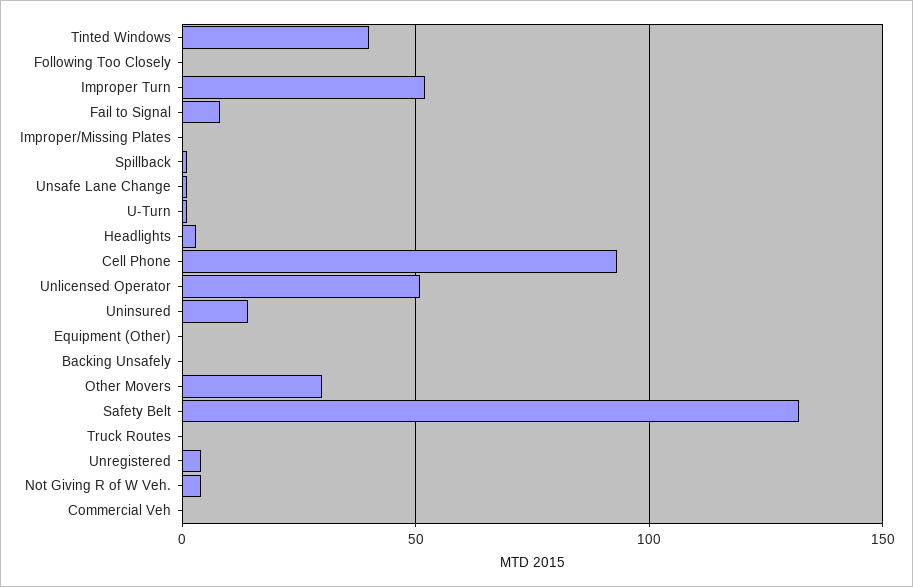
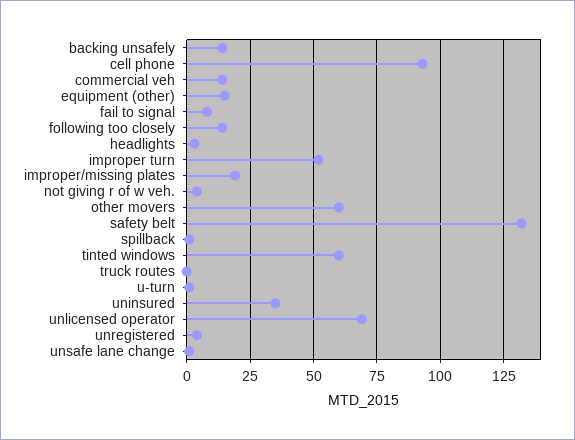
  {
-   "Tinted Windows": 40,
+   "Tinted Windows": 60,
-   "Following Too Closely": 0,
+   "Following Too Closely": 15,
    "Improper Turn": 50,
    "Fail to Signal": 10,
-   "Improper/Missing Plates": 0,
+   "Improper/Missing Plates": 20,
    "Spillback": 0,
    "Unsafe Lane Change": 0,
    "U-Turn": 0,
    "Headlights": 5,
    "Cell Phone": 95,
-   "Unlicensed Operator": 50,
+   "Unlicensed Operator": 70,
-   "Uninsured": 15,
+   "Uninsured": 35,
-   "Equipment (Other)": 0,
+   "Equipment (Other)": 15,
-   "Backing Unsafely": 0,
+   "Backing Unsafely": 15,
-   "Other Movers": 30,
+   "Other Movers": 60,
    "Safety Belt": 130,
    "Truck Routes": 0,
    "Unregistered": 5,
    "Not Giving R of W Veh.": 5,
-   "Commercial Veh": 0
+   "Commercial Veh": 15
  }

